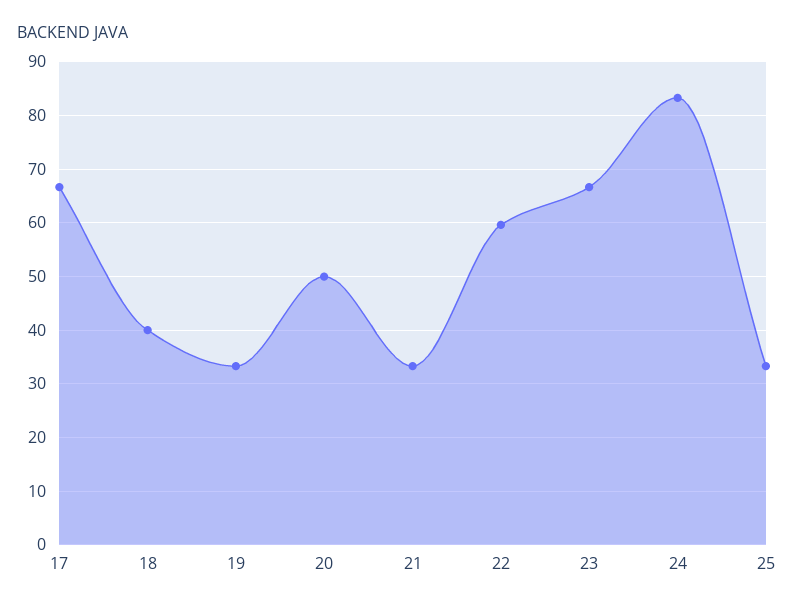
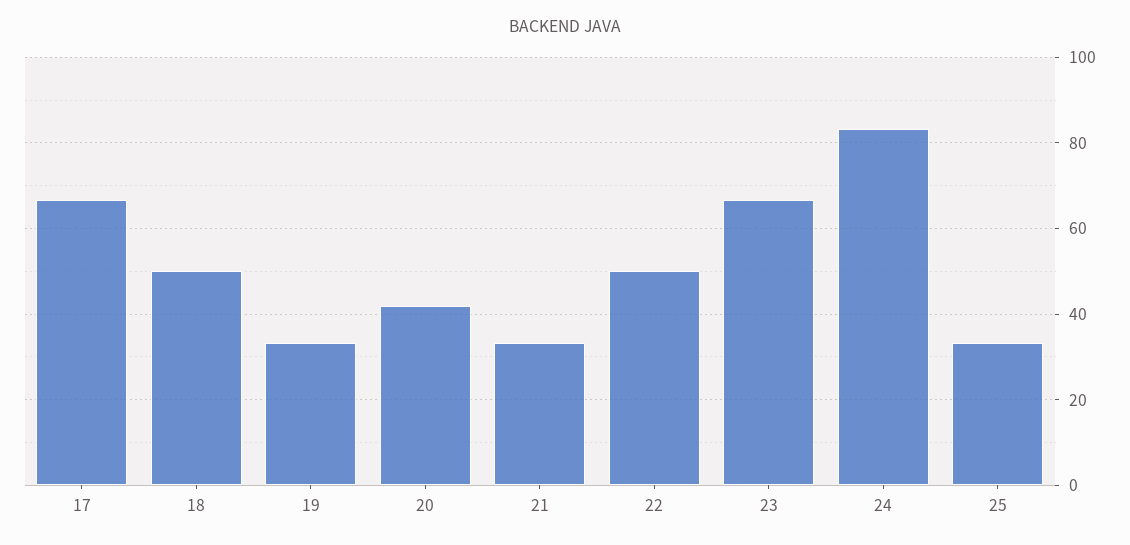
  {
    "17": 66,
-   "18": 40,
+   "18": 50,
    "19": 34,
-   "20": 50,
+   "20": 42,
    "21": 34,
-   "22": 60,
+   "22": 50,
    "23": 66,
    "24": 84,
    "25": 34
  }

